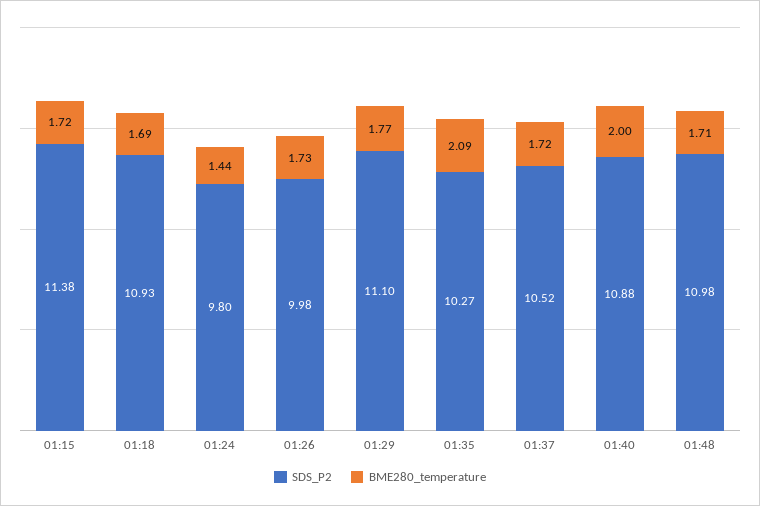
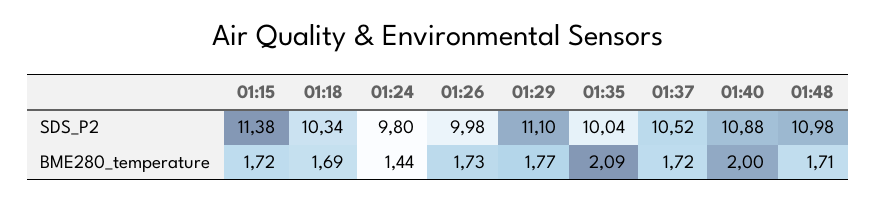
  {
    "SDS_P2": {
      "01:15": 11.38,
-     "01:18": 10.93,
+     "01:18": 10.34,
      "01:24": 9.8,
      "01:26": 9.98,
      "01:29": 11.1,
-     "01:35": 10.27,
+     "01:35": 10.04,
      "01:37": 10.52,
      "01:40": 10.88,
      "01:48": 10.98
    },
    "BME280_temperature": {
      "01:15": 1.72,
      "01:18": 1.69,
      "01:24": 1.44,
      "01:26": 1.73,
      "01:29": 1.77,
      "01:35": 2.09,
      "01:37": 1.72,
      "01:40": 2,
      "01:48": 1.71
    }
  }

